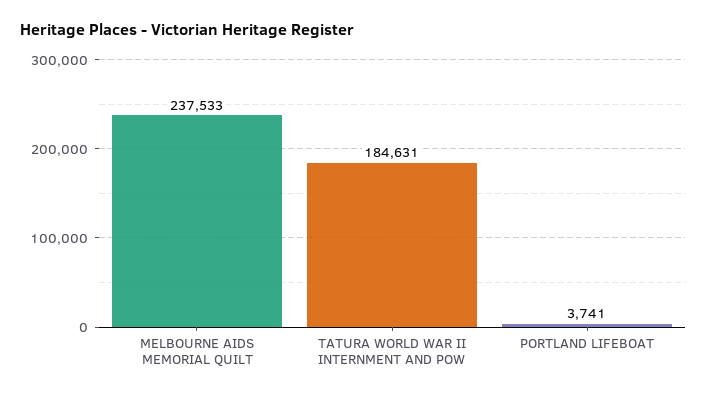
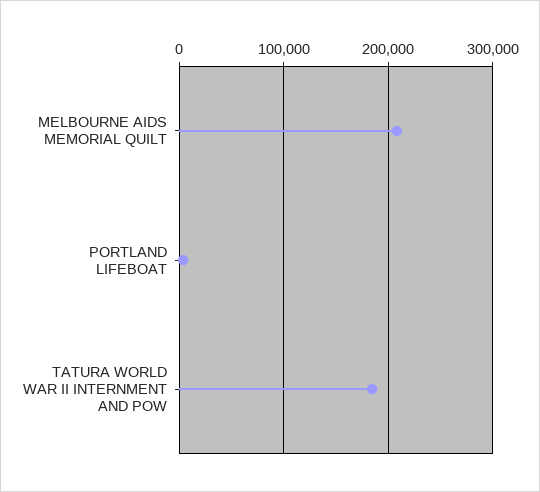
  {
-   "MELBOURNE AIDS MEMORIAL QUILT": 237533,
+   "MELBOURNE AIDS MEMORIAL QUILT": 210000,
    "TATURA WORLD WAR II INTERNMENT AND POW": 184631,
    "PORTLAND LIFEBOAT": 3741
  }

